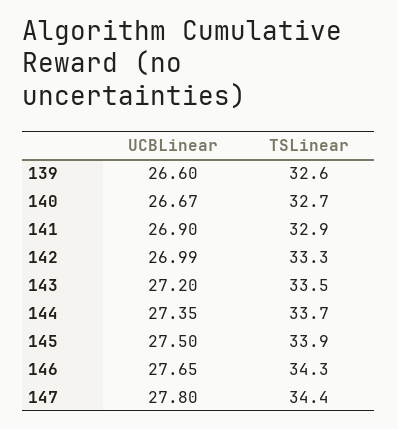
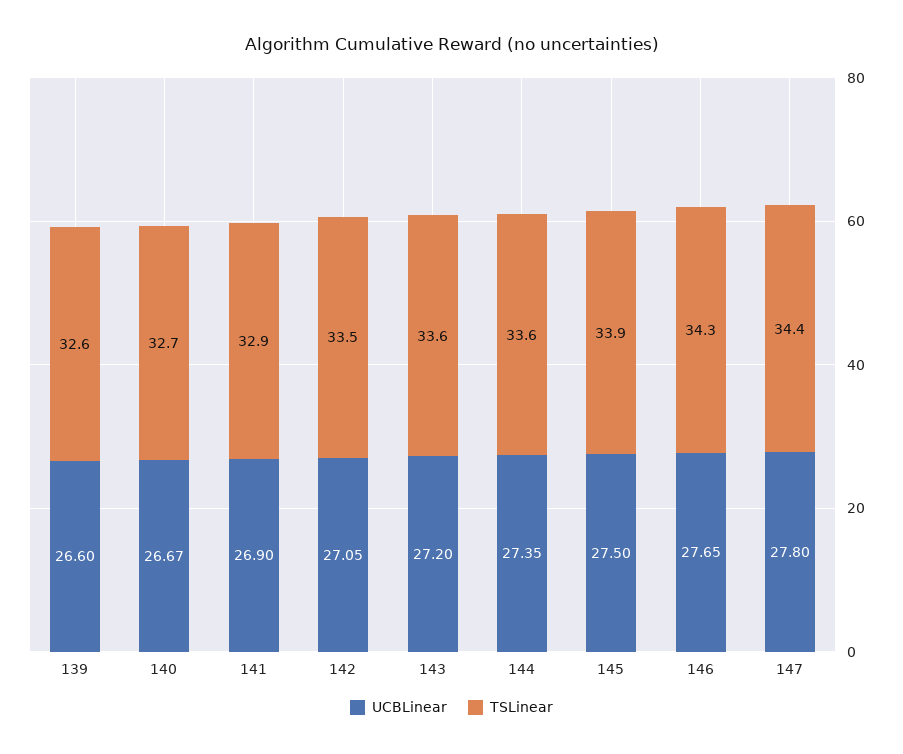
  {
    "UCBLinear": {
      "139": 26.6,
      "140": 26.67,
      "141": 26.9,
-     "142": 26.99,
+     "142": 27.05,
      "143": 27.2,
      "144": 27.35,
      "145": 27.5,
      "146": 27.65,
      "147": 27.8
    },
    "TSLinear": {
      "139": 32.6,
      "140": 32.7,
      "141": 32.9,
-     "142": 33.3,
+     "142": 33.5,
-     "143": 33.5,
+     "143": 33.6,
-     "144": 33.7,
+     "144": 33.6,
      "145": 33.9,
      "146": 34.3,
      "147": 34.4
    }
  }

